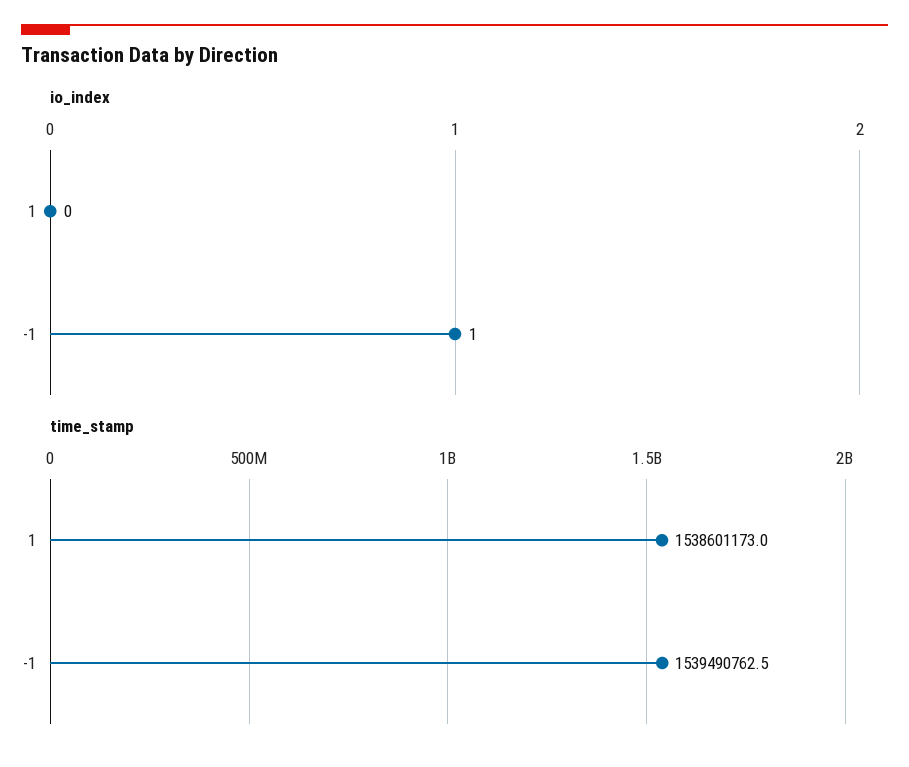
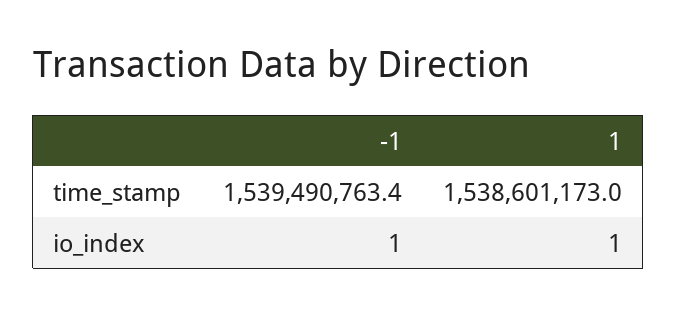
  {
    "io_index": {
-     "1": 0,
+     "1": 1,
      "-1": 1
    },
    "time_stamp": {
      "1": 1538601173,
-     "-1": 1539490762.5
+     "-1": 1539490763.4
    }
  }

